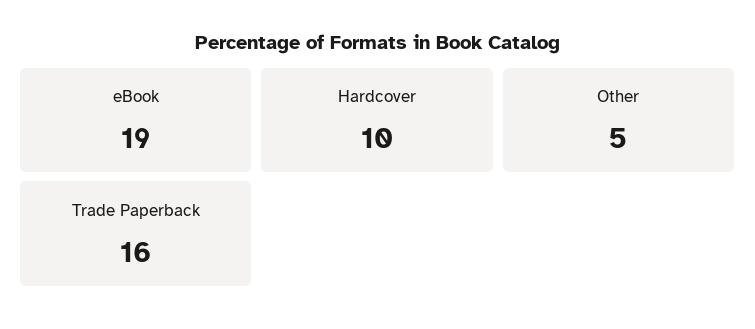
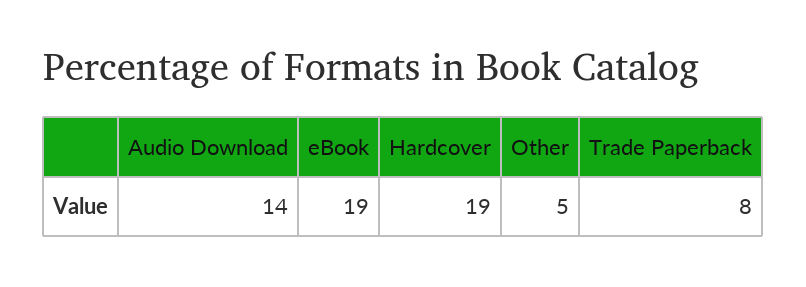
  {
    "eBook": 19,
-   "Hardcover": 10,
+   "Hardcover": 19,
    "Other": 5,
-   "Trade Paperback": 16
+   "Trade Paperback": 8,
+   "Audio Download": 14
  }

